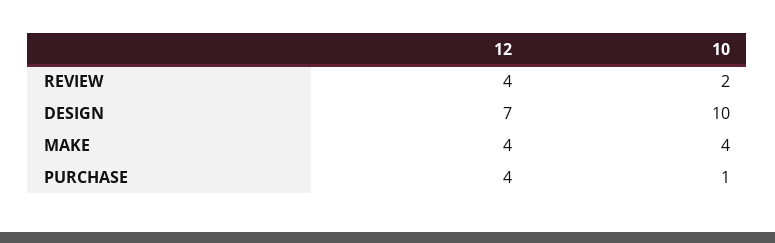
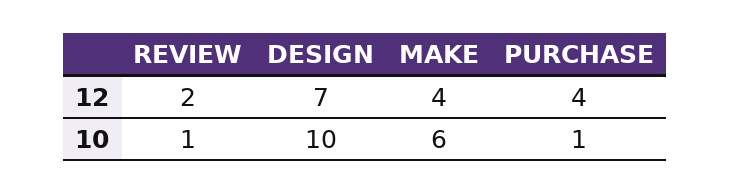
  {
    "12": {
-     "REVIEW": 4,
+     "REVIEW": 2,
      "DESIGN": 7,
      "MAKE": 4,
      "PURCHASE": 4
    },
    "10": {
-     "REVIEW": 2,
+     "REVIEW": 1,
      "DESIGN": 10,
-     "MAKE": 4,
+     "MAKE": 6,
      "PURCHASE": 1
    }
  }

